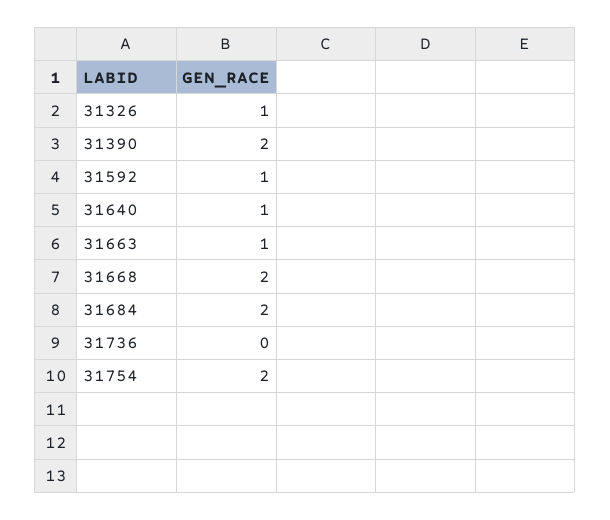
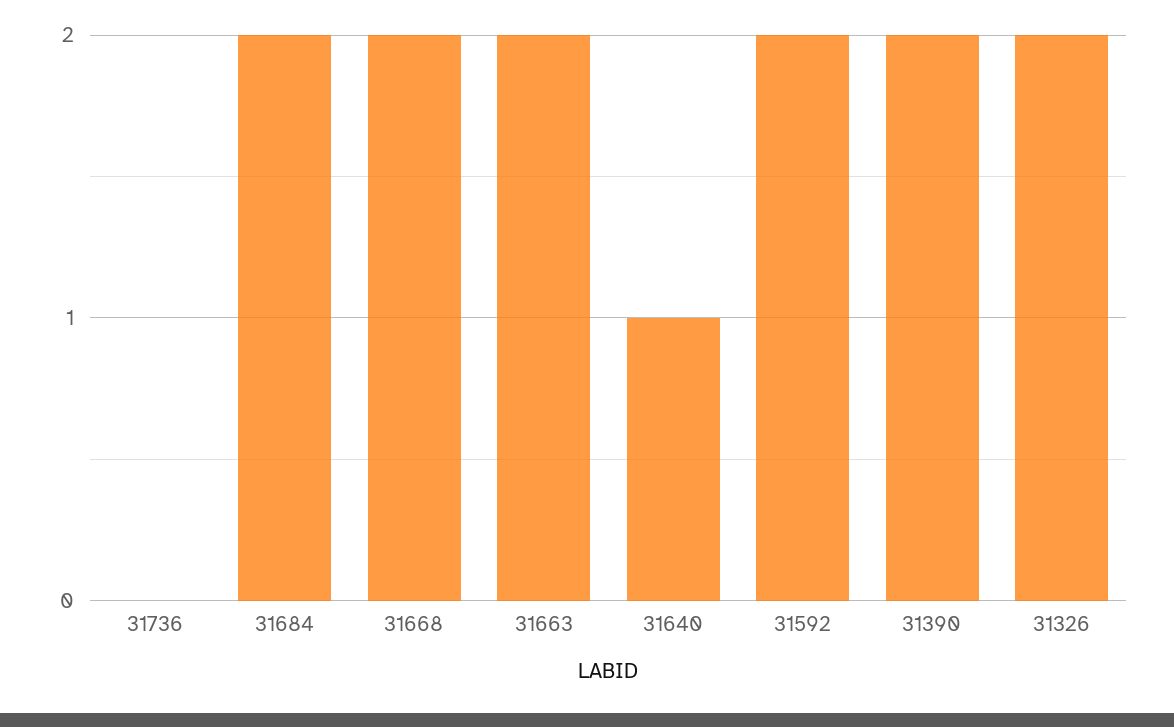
  {
-   "31326": 1,
+   "31326": 2,
    "31390": 2,
-   "31592": 1,
+   "31592": 2,
    "31640": 1,
-   "31663": 1,
+   "31663": 2,
    "31668": 2,
    "31684": 2,
-   "31736": 0,
+   "31736": 0
-   "31754": 2
  }

